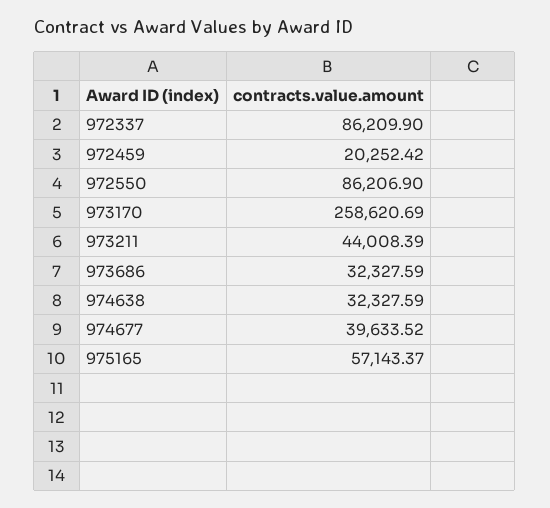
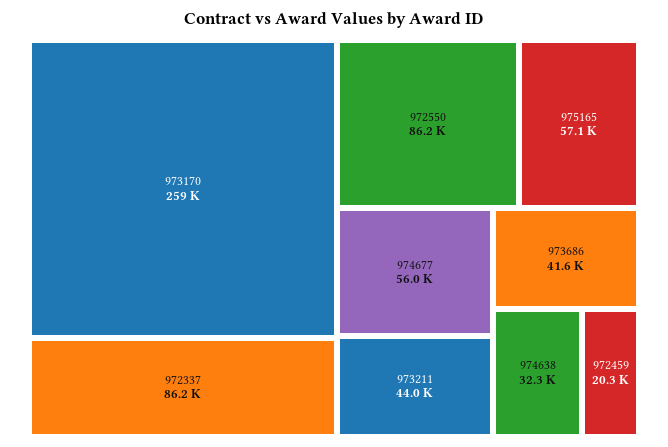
  {
    "972337": 86209.9,
    "972459": 20252.42,
    "972550": 86206.9,
    "973170": 258620.69,
    "973211": 44008.39,
-   "973686": 32327.59,
+   "973686": 41600,
    "974638": 32327.59,
-   "974677": 39633.52,
+   "974677": 56000,
    "975165": 57143.37
  }

